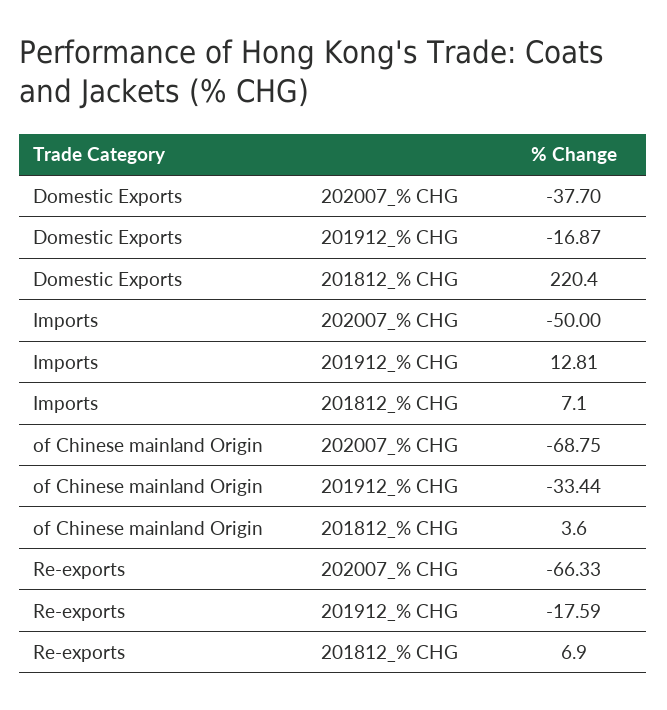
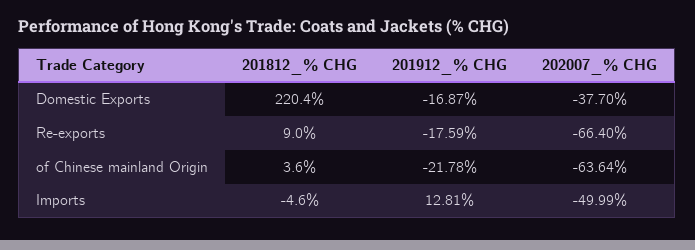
  {
    "Domestic Exports": {
      "202007_% CHG": -37.7,
      "201912_% CHG": -16.87,
      "201812_% CHG": 220.4
    },
    "Imports": {
-     "202007_% CHG": -50,
+     "202007_% CHG": -49.99,
      "201912_% CHG": 12.81,
-     "201812_% CHG": 7.1
+     "201812_% CHG": -4.6
    },
    "of Chinese mainland Origin": {
-     "202007_% CHG": -68.75,
+     "202007_% CHG": -63.64,
-     "201912_% CHG": -33.44,
+     "201912_% CHG": -21.78,
      "201812_% CHG": 3.6
    },
    "Re-exports": {
-     "202007_% CHG": -66.33,
+     "202007_% CHG": -66.4,
      "201912_% CHG": -17.59,
-     "201812_% CHG": 6.9
+     "201812_% CHG": 9
    }
  }

